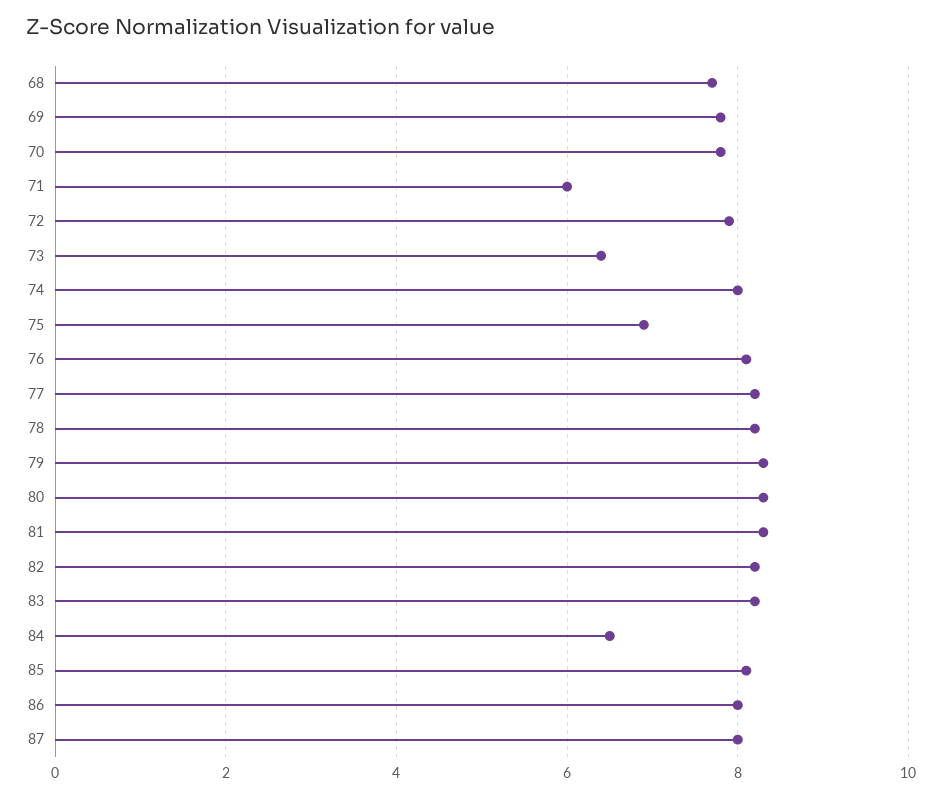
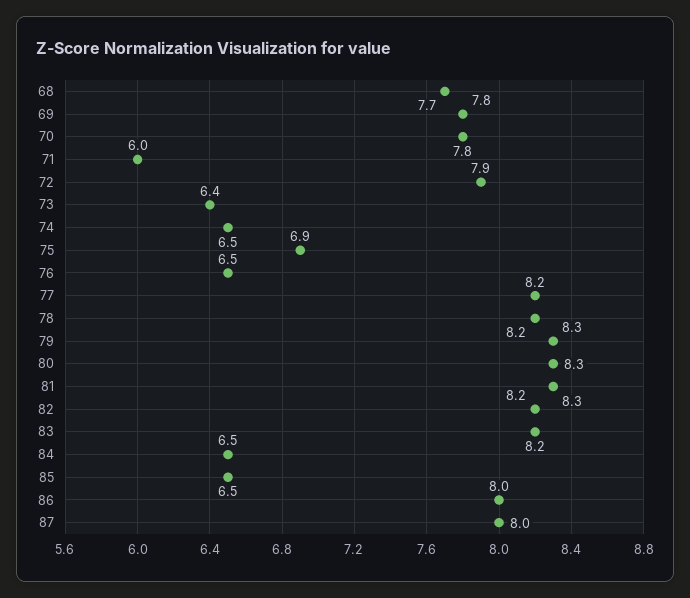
  {
    "68": 7.7,
    "69": 7.8,
    "70": 7.8,
    "71": 6,
    "72": 7.9,
    "73": 6.4,
-   "74": 8,
+   "74": 6.5,
    "75": 6.9,
-   "76": 8,
+   "76": 6.5,
    "77": 8.2,
    "78": 8.2,
    "79": 8.3,
    "80": 8.3,
    "81": 8.3,
    "82": 8.2,
    "83": 8.2,
    "84": 6.5,
-   "85": 8,
+   "85": 6.5,
    "86": 8,
    "87": 8
  }

